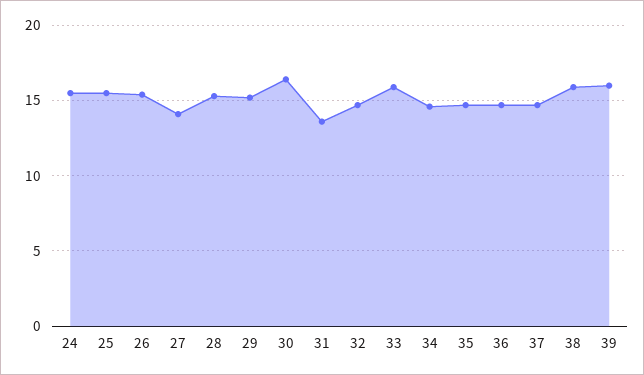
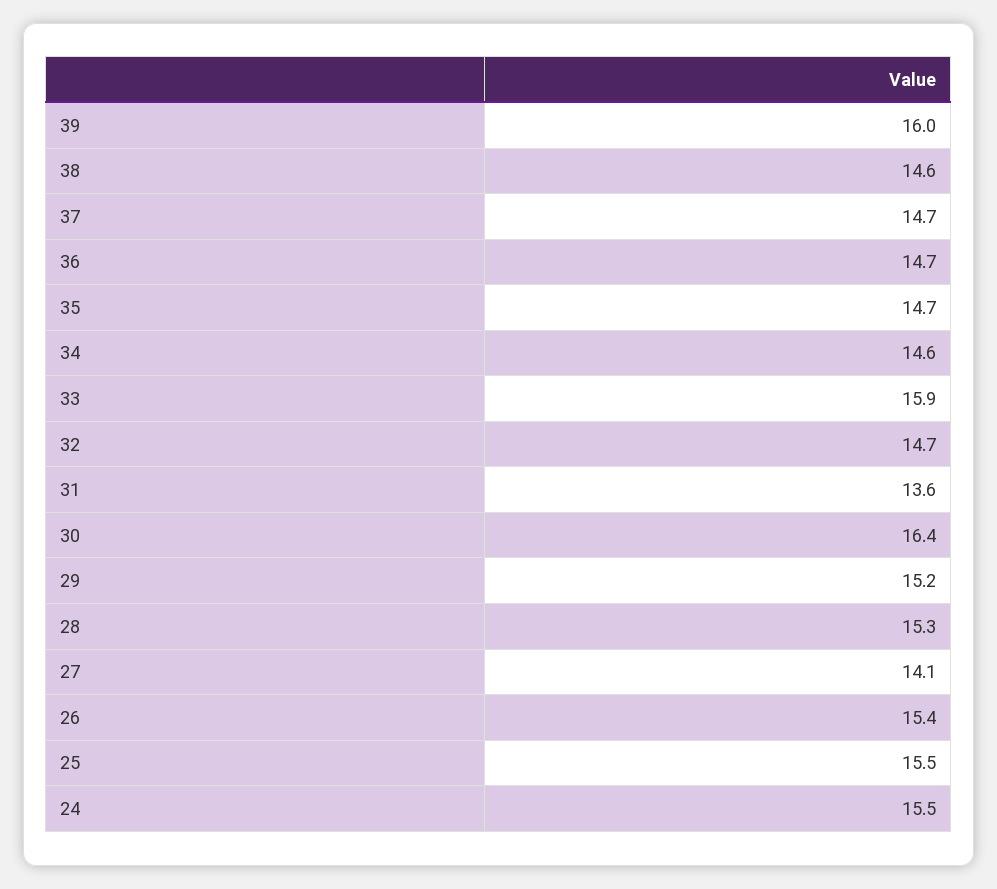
  {
    "24": 15.5,
    "25": 15.5,
    "26": 15.4,
    "27": 14.1,
    "28": 15.3,
    "29": 15.2,
    "30": 16.4,
    "31": 13.6,
    "32": 14.7,
    "33": 15.9,
    "34": 14.6,
    "35": 14.7,
    "36": 14.7,
    "37": 14.7,
-   "38": 16,
+   "38": 14.6,
    "39": 16
  }

